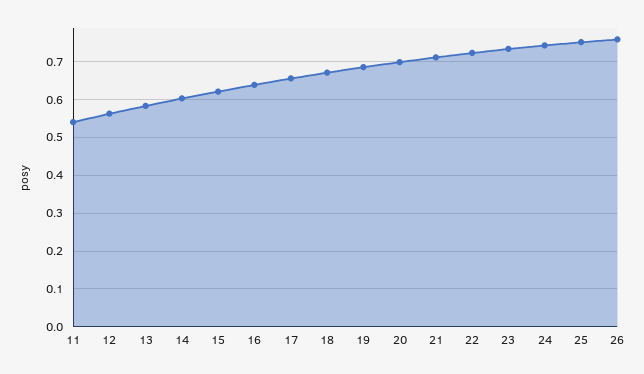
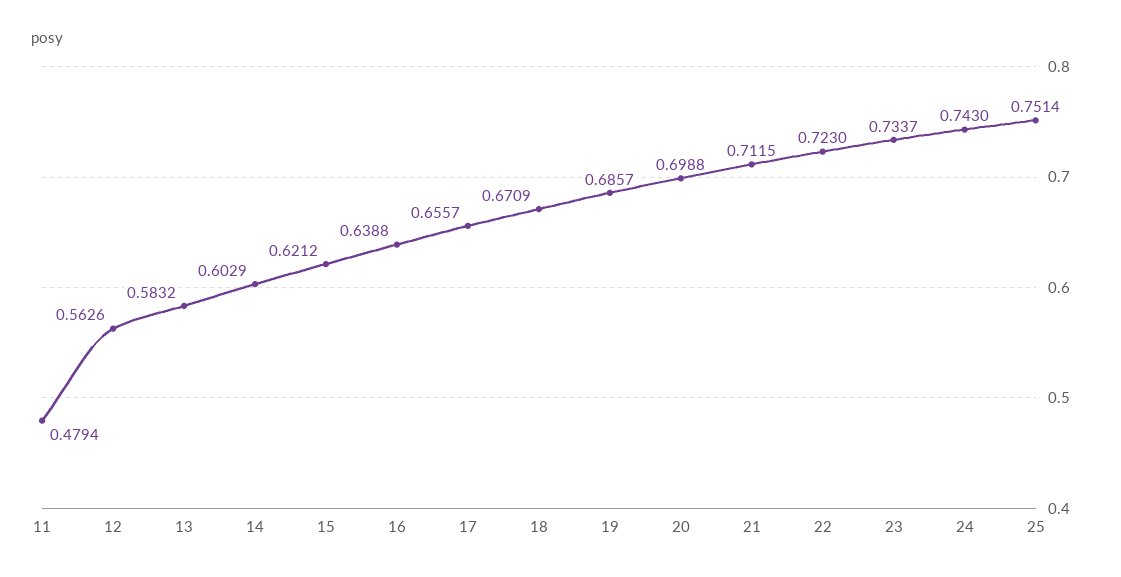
  {
-   "11": 0.54,
+   "11": 0.4794,
    "12": 0.5626,
    "13": 0.5832,
    "14": 0.6029,
    "15": 0.6212,
    "16": 0.6388,
    "17": 0.6557,
    "18": 0.6709,
    "19": 0.6857,
    "20": 0.6988,
    "21": 0.7115,
    "22": 0.723,
    "23": 0.7337,
    "24": 0.743,
-   "25": 0.7514,
+   "25": 0.7514
-   "26": 0.76
  }

